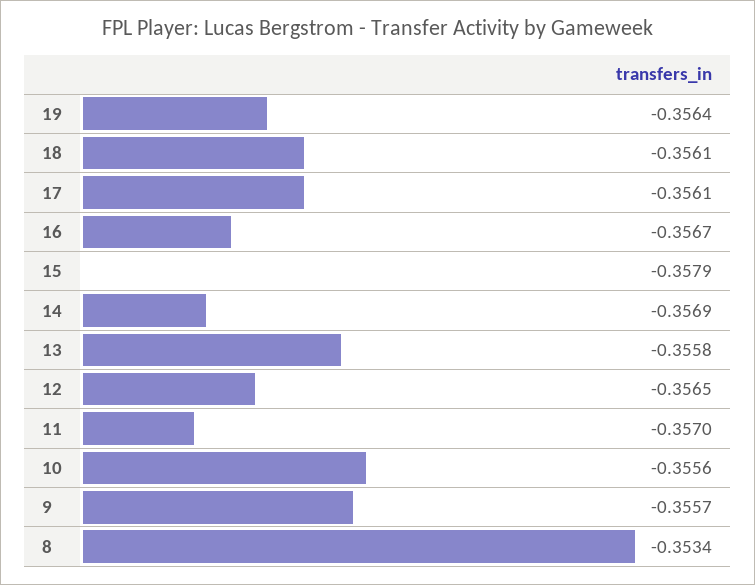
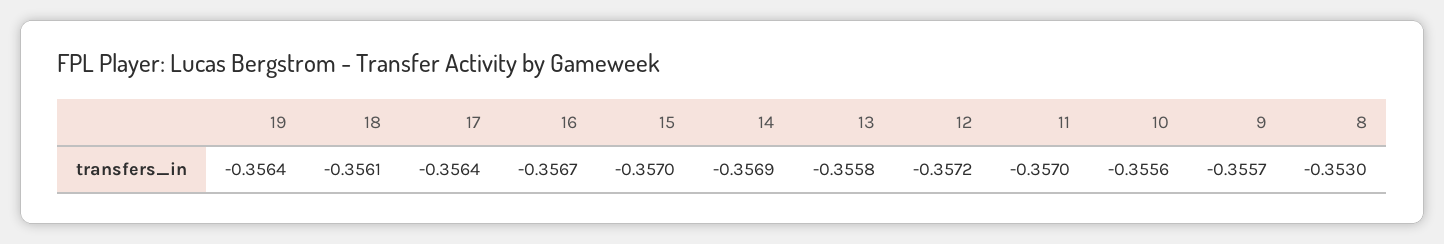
  {
    "19": -0.3564,
    "18": -0.3561,
-   "17": -0.3561,
+   "17": -0.3564,
    "16": -0.3567,
-   "15": -0.3579,
+   "15": -0.357,
    "14": -0.3569,
    "13": -0.3558,
-   "12": -0.3565,
+   "12": -0.3572,
    "11": -0.357,
    "10": -0.3556,
    "9": -0.3557,
-   "8": -0.3534
+   "8": -0.353
  }

